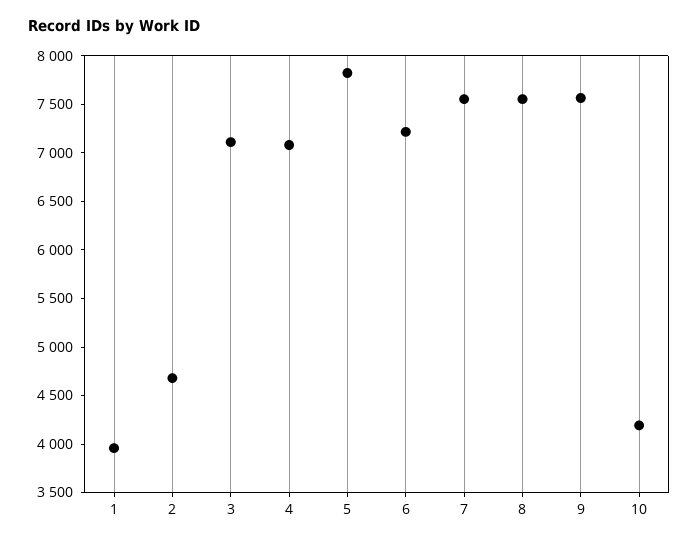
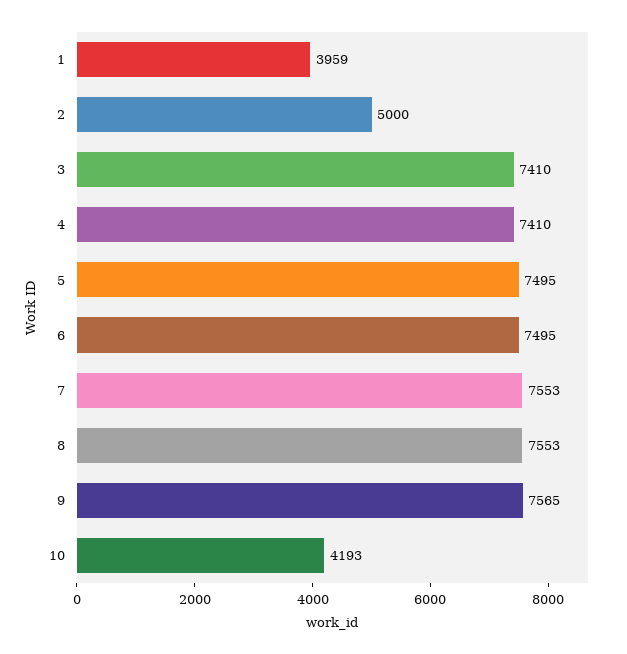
  {
    "1": 3959,
-   "2": 4700,
+   "2": 5000,
-   "3": 7100,
+   "3": 7410,
-   "4": 7100,
+   "4": 7410,
-   "5": 7800,
+   "5": 7495,
-   "6": 7200,
+   "6": 7495,
    "7": 7553,
    "8": 7553,
    "9": 7565,
    "10": 4193
  }

